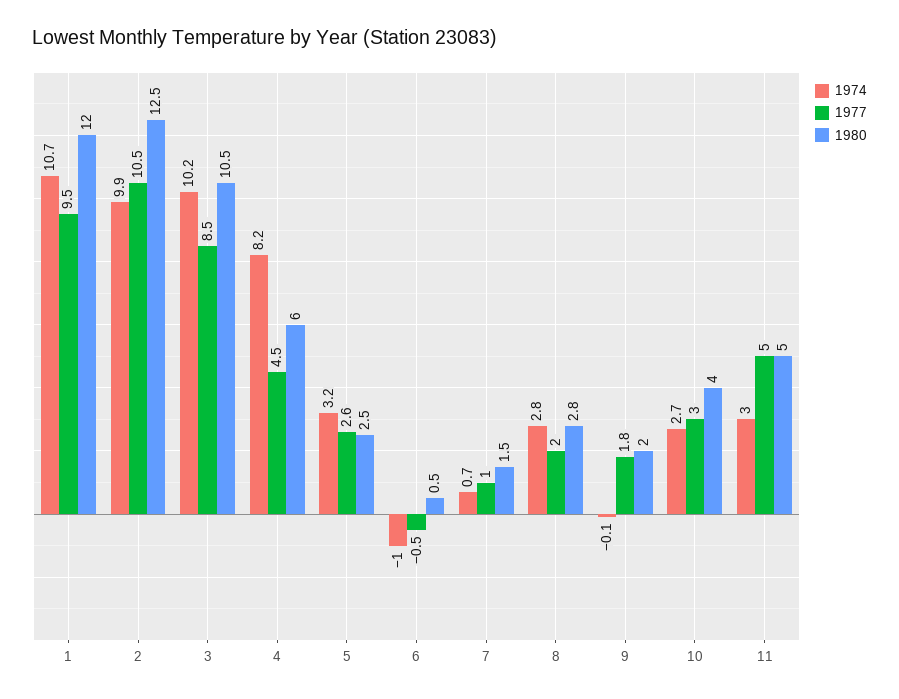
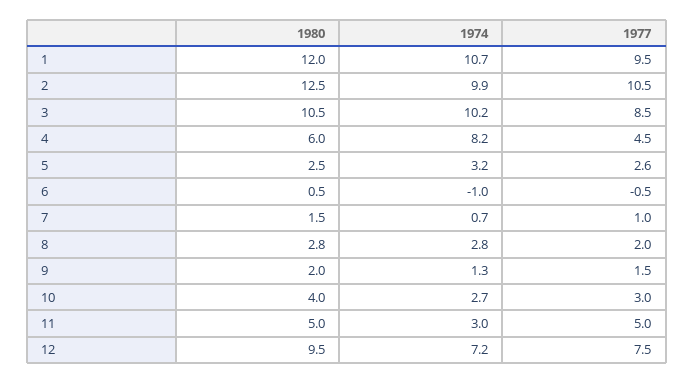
  {
    "1974": {
      "1": 10.7,
      "2": 9.9,
      "3": 10.2,
      "4": 8.2,
      "5": 3.2,
      "6": -1,
      "7": 0.7,
      "8": 2.8,
-     "9": -0.1,
+     "9": 1.3,
      "10": 2.7,
-     "11": 3
+     "11": 3,
+     "12": 7.2
    },
    "1977": {
      "1": 9.5,
      "2": 10.5,
      "3": 8.5,
      "4": 4.5,
      "5": 2.6,
      "6": -0.5,
      "7": 1,
      "8": 2,
-     "9": 1.8,
+     "9": 1.5,
      "10": 3,
-     "11": 5
+     "11": 5,
+     "12": 7.5
    },
    "1980": {
      "1": 12,
      "2": 12.5,
      "3": 10.5,
      "4": 6,
      "5": 2.5,
      "6": 0.5,
      "7": 1.5,
      "8": 2.8,
      "9": 2,
      "10": 4,
-     "11": 5
+     "11": 5,
+     "12": 9.5
    }
  }

